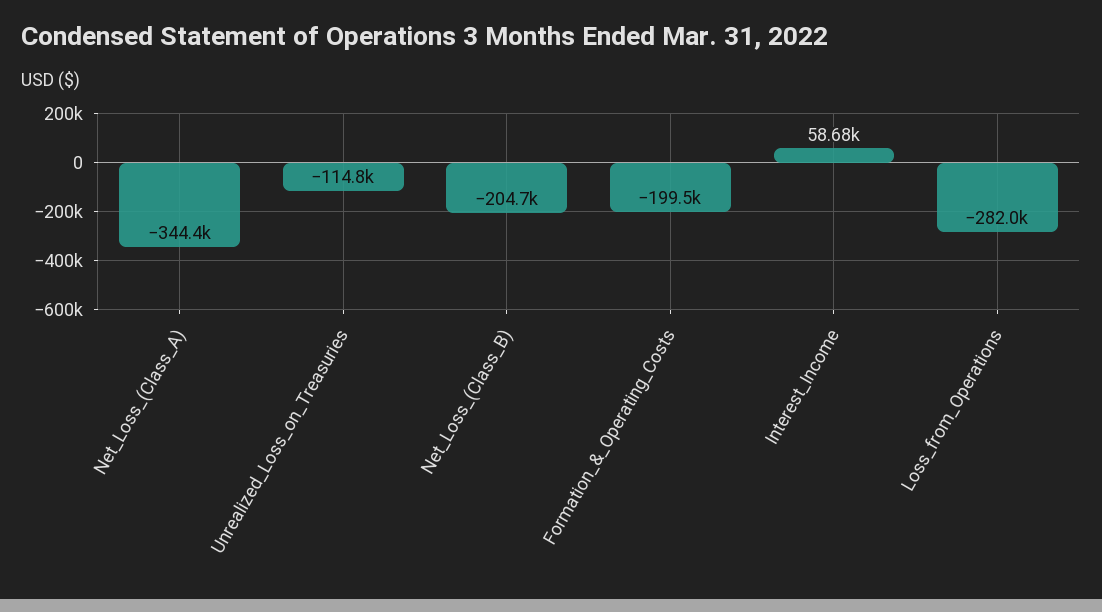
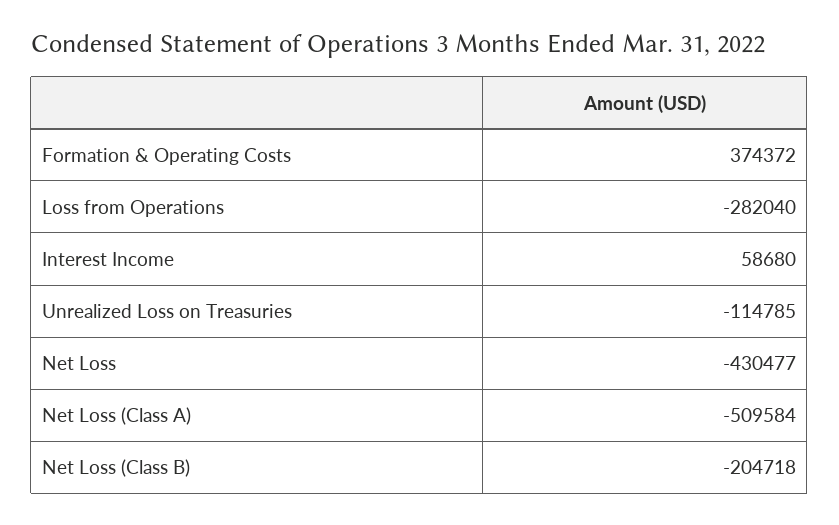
  {
-   "Net_Loss_(Class_A)": -344400,
+   "Net_Loss_(Class_A)": -509584,
    "Unrealized_Loss_on_Treasuries": -114785,
    "Net_Loss_(Class_B)": -204718,
-   "Formation_&_Operating_Costs": -199500,
+   "Formation_&_Operating_Costs": 374372,
    "Interest_Income": 58680,
-   "Loss_from_Operations": -282040
+   "Loss_from_Operations": -282040,
+   "Net Loss": -430477
  }

